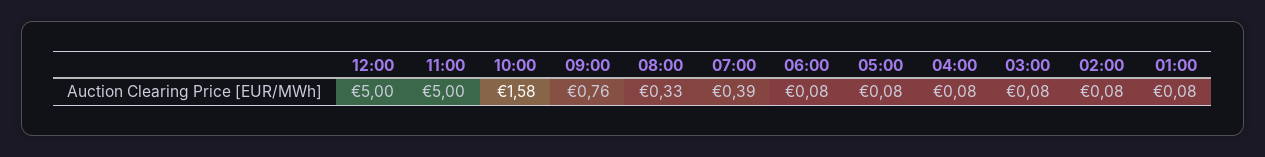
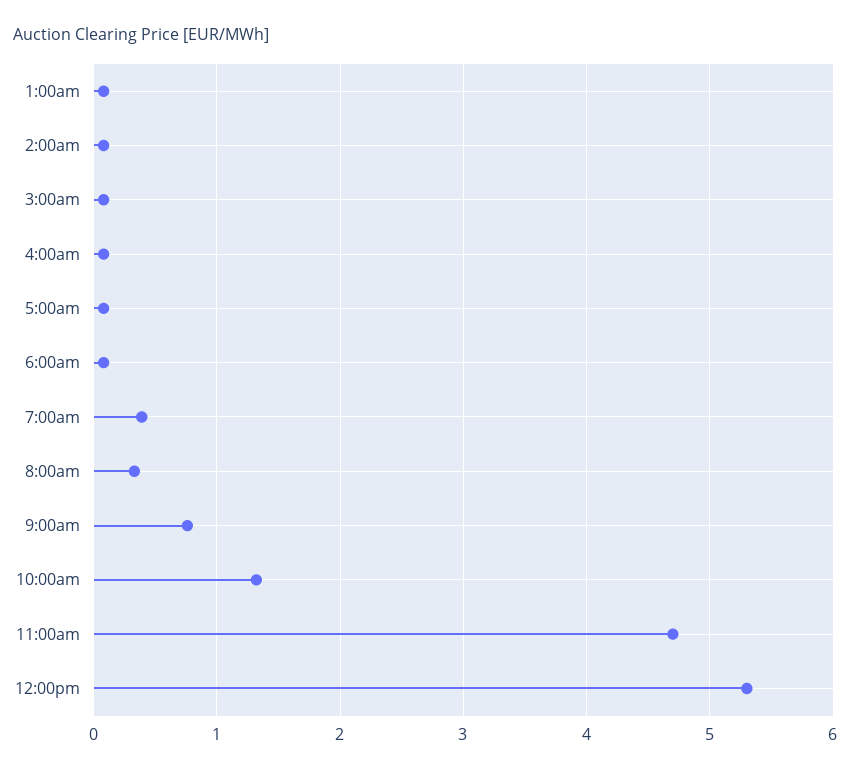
  {
-   "12:00": 5,
+   "12:00": 5.3,
-   "11:00": 5,
+   "11:00": 4.7,
-   "10:00": 1.58,
+   "10:00": 1.3,
    "09:00": 0.76,
    "08:00": 0.33,
    "07:00": 0.39,
    "06:00": 0.08,
    "05:00": 0.08,
    "04:00": 0.08,
    "03:00": 0.08,
    "02:00": 0.08,
    "01:00": 0.08
  }

